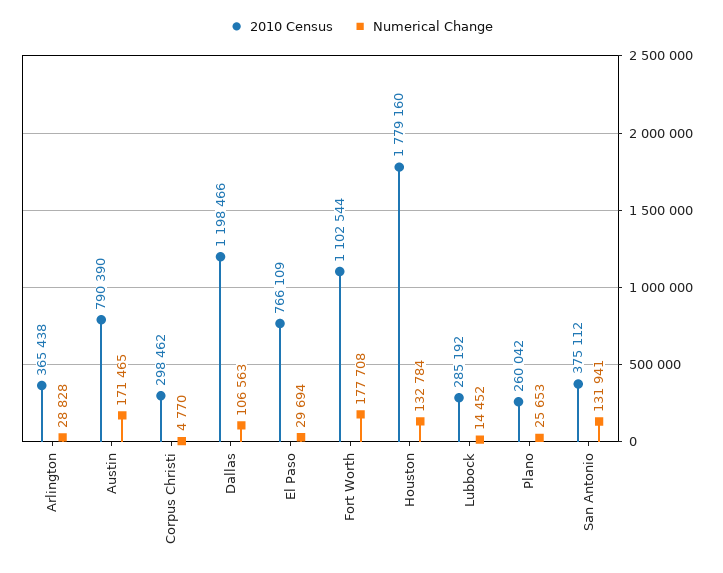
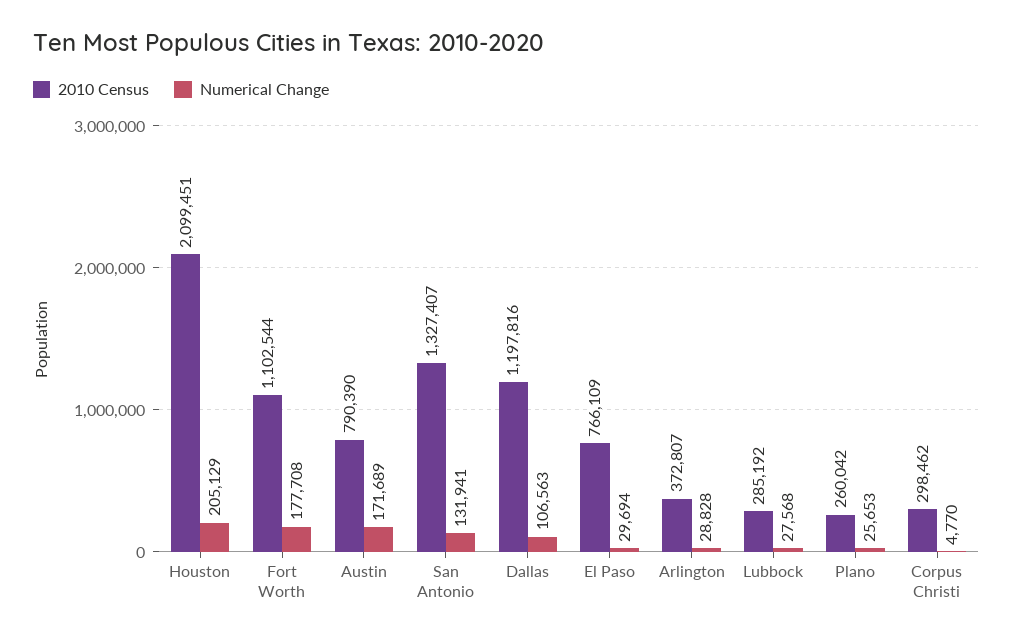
  {
    "2010 Census": {
-     "Arlington": 365438,
+     "Arlington": 372807,
      "Austin": 790390,
      "Corpus Christi": 298462,
-     "Dallas": 1198466,
+     "Dallas": 1197816,
      "El Paso": 766109,
      "Fort Worth": 1102544,
-     "Houston": 1779160,
+     "Houston": 2099451,
      "Lubbock": 285192,
      "Plano": 260042,
-     "San Antonio": 375112
+     "San Antonio": 1327407
    },
    "Numerical Change": {
      "Arlington": 28828,
-     "Austin": 171465,
+     "Austin": 171689,
      "Corpus Christi": 4770,
      "Dallas": 106563,
      "El Paso": 29694,
      "Fort Worth": 177708,
-     "Houston": 132784,
+     "Houston": 205129,
-     "Lubbock": 14452,
+     "Lubbock": 27568,
      "Plano": 25653,
      "San Antonio": 131941
    }
  }

